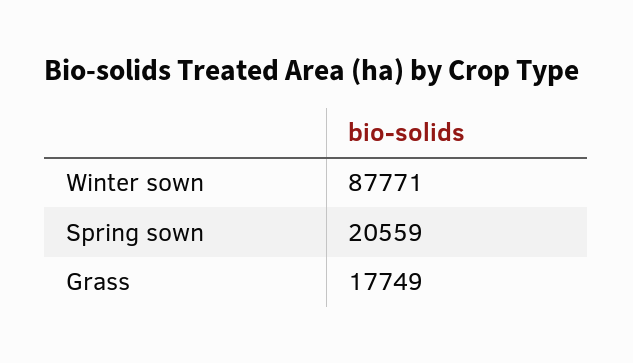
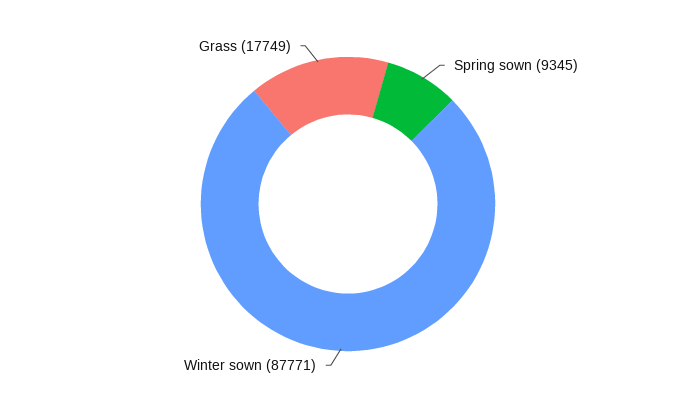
  {
    "Winter sown": 87771,
-   "Spring sown": 20559,
+   "Spring sown": 9345,
    "Grass": 17749
  }

